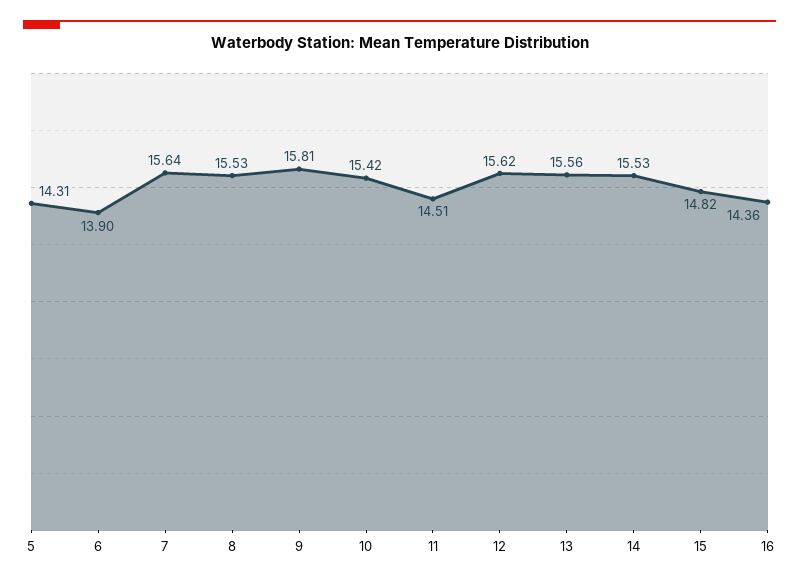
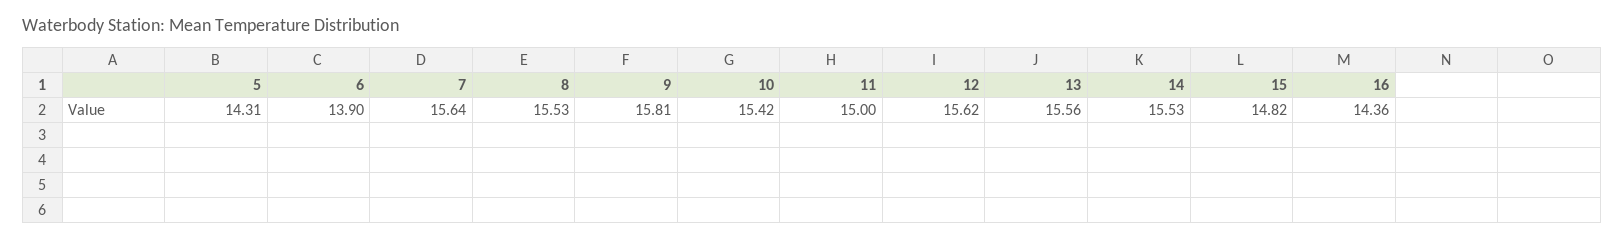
  {
    "5": 14.31,
    "6": 13.9,
    "7": 15.64,
    "8": 15.53,
    "9": 15.81,
    "10": 15.42,
-   "11": 14.51,
+   "11": 15,
    "12": 15.62,
    "13": 15.56,
    "14": 15.53,
    "15": 14.82,
    "16": 14.36
  }

